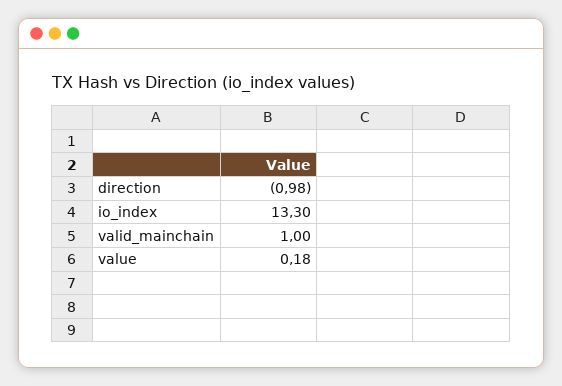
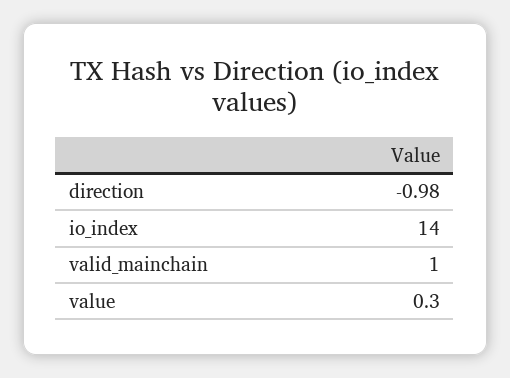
  {
    "direction": -0.98,
-   "io_index": 13.3,
+   "io_index": 14,
    "valid_mainchain": 1,
-   "value": 0.18
+   "value": 0.3
  }

